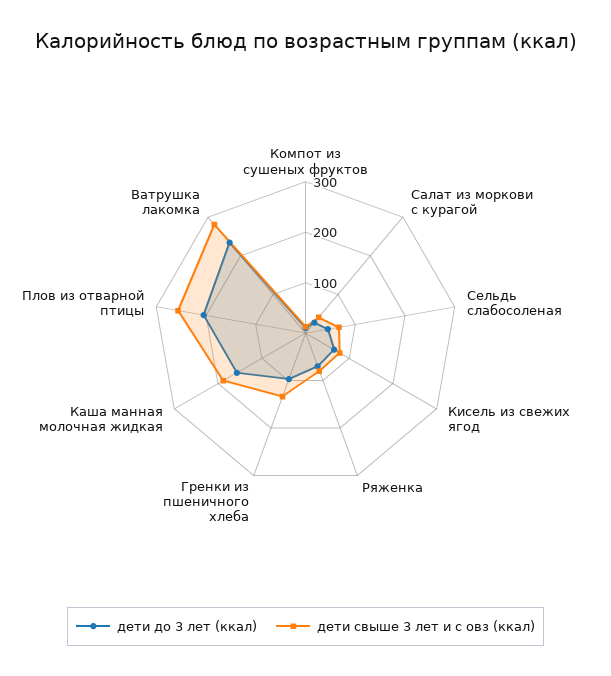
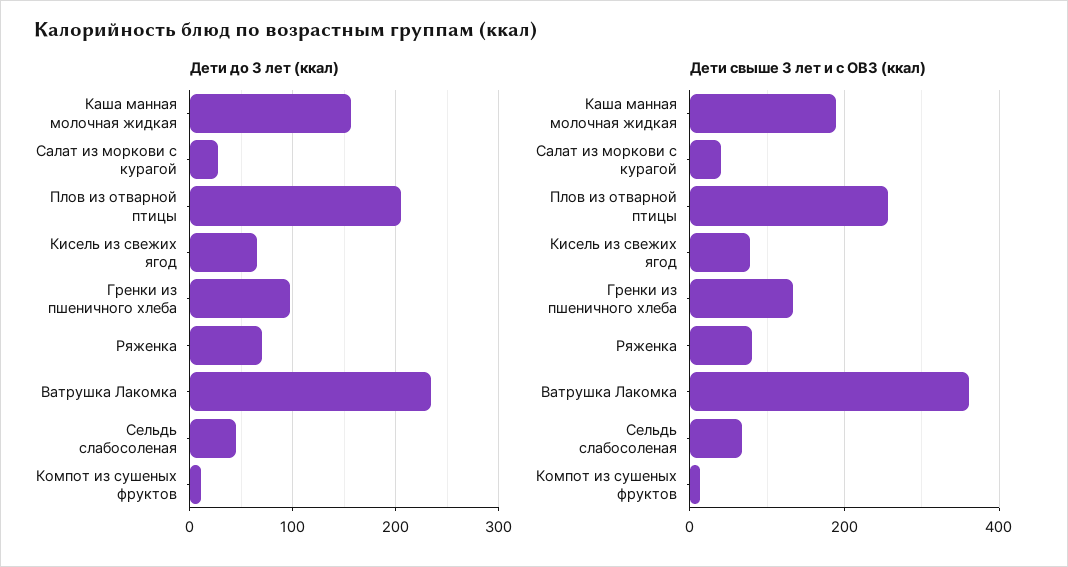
  {
    "дети до 3 лет (ккал)": {
      "Компот из сушеных фруктов": 10,
      "Салат из моркови с курагой": 30,
      "Сельдь слабосоленая": 40,
      "Кисель из свежих ягод": 70,
      "Ряженка": 70,
      "Гренки из пшеничного хлеба": 100,
      "Каша манная молочная жидкая": 160,
      "Плов из отварной птицы": 210,
      "Ватрушка лакомка": 230
    },
    "дети свыше 3 лет и с овз (ккал)": {
      "Компот из сушеных фруктов": 20,
      "Салат из моркови с курагой": 40,
      "Сельдь слабосоленая": 60,
      "Кисель из свежих ягод": 80,
      "Ряженка": 80,
      "Гренки из пшеничного хлеба": 140,
      "Каша манная молочная жидкая": 180,
      "Плов из отварной птицы": 260,
-     "Ватрушка лакомка": 280
+     "Ватрушка лакомка": 360
    }
  }

